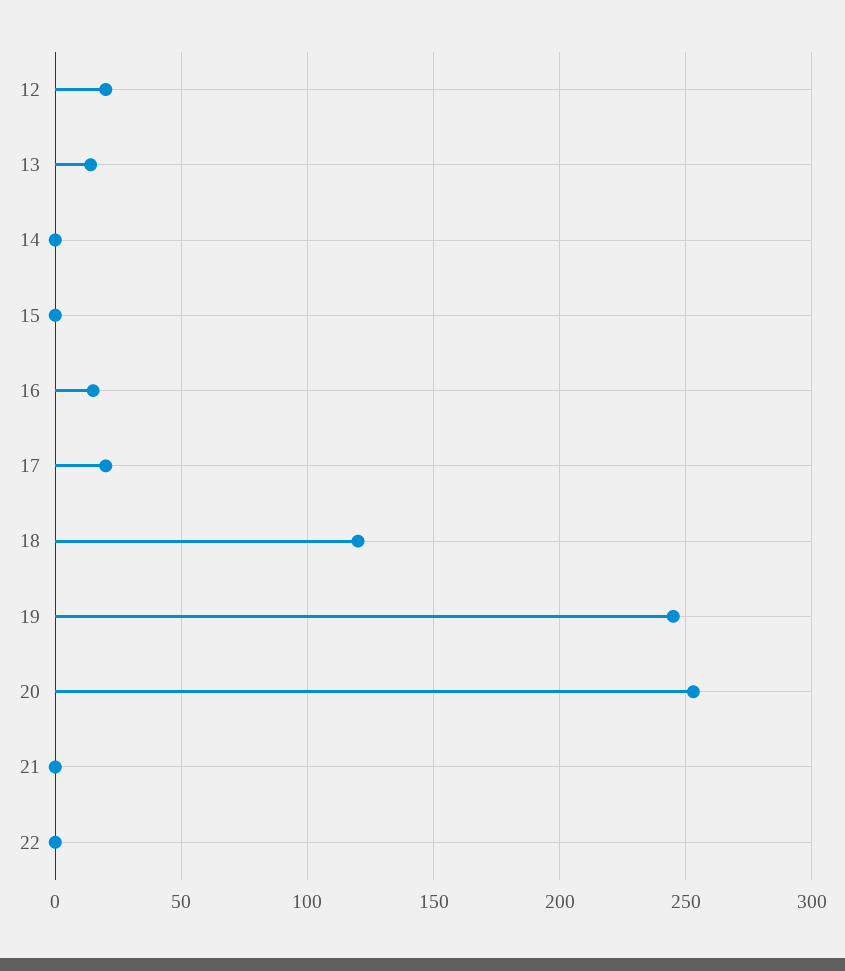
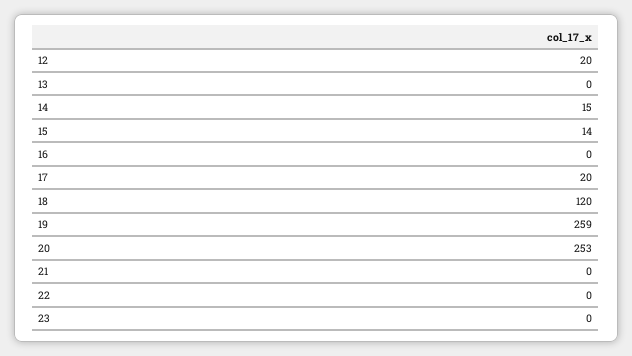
  {
    "12": 20,
-   "13": 15,
+   "13": 0,
-   "14": 0,
+   "14": 15,
-   "15": 0,
+   "15": 14,
-   "16": 15,
+   "16": 0,
    "17": 20,
    "18": 120,
-   "19": 245,
+   "19": 259,
    "20": 253,
    "21": 0,
-   "22": 0
+   "22": 0,
+   "23": 0
  }

